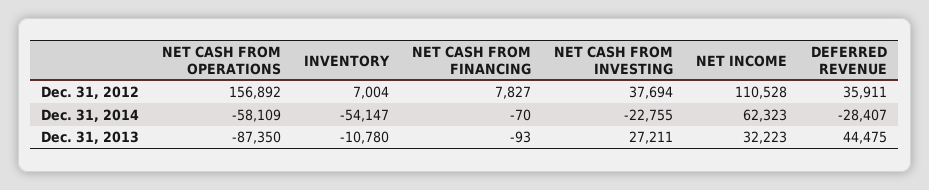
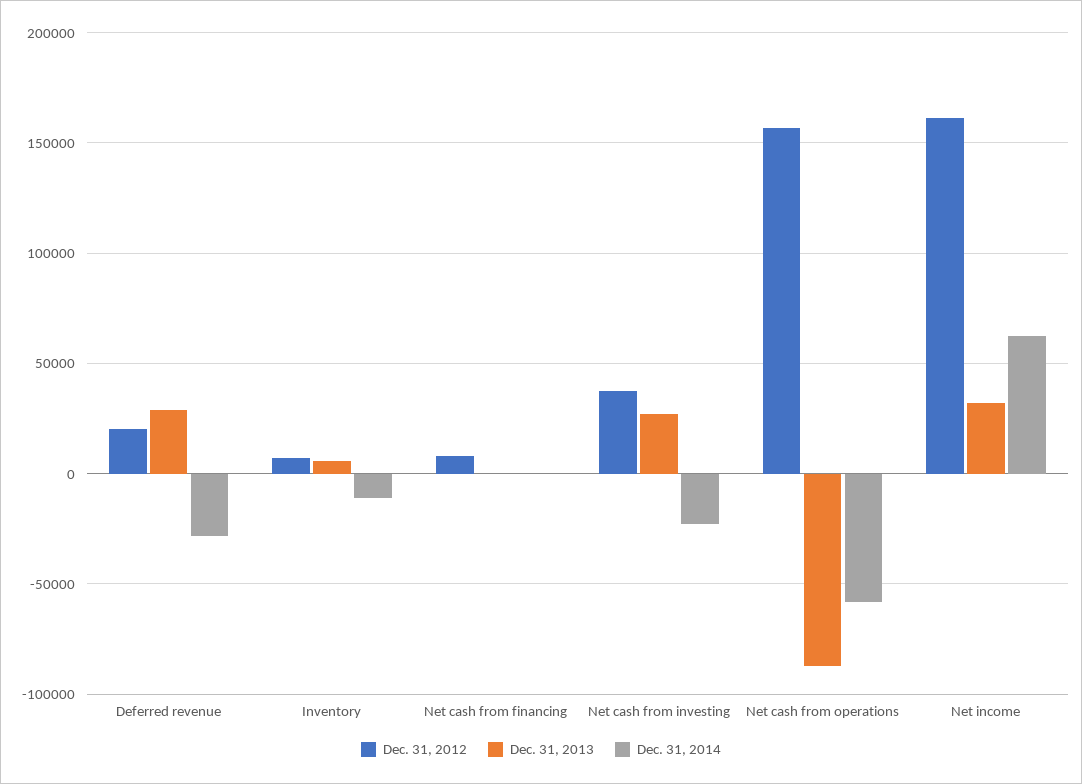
  {
    "Dec. 31, 2012": {
      "NET CASH FROM OPERATIONS": 156892,
      "INVENTORY": 7004,
      "NET CASH FROM FINANCING": 7827,
      "NET CASH FROM INVESTING": 37694,
-     "NET INCOME": 110528,
+     "NET INCOME": 160000,
-     "DEFERRED REVENUE": 35911
+     "DEFERRED REVENUE": 20000
    },
    "Dec. 31, 2014": {
      "NET CASH FROM OPERATIONS": -58109,
-     "INVENTORY": -54147,
+     "INVENTORY": -10000,
      "NET CASH FROM FINANCING": -70,
      "NET CASH FROM INVESTING": -22755,
      "NET INCOME": 62323,
      "DEFERRED REVENUE": -28407
    },
    "Dec. 31, 2013": {
      "NET CASH FROM OPERATIONS": -87350,
-     "INVENTORY": -10780,
+     "INVENTORY": 5000,
      "NET CASH FROM FINANCING": -93,
      "NET CASH FROM INVESTING": 27211,
      "NET INCOME": 32223,
-     "DEFERRED REVENUE": 44475
+     "DEFERRED REVENUE": 30000
    }
  }

